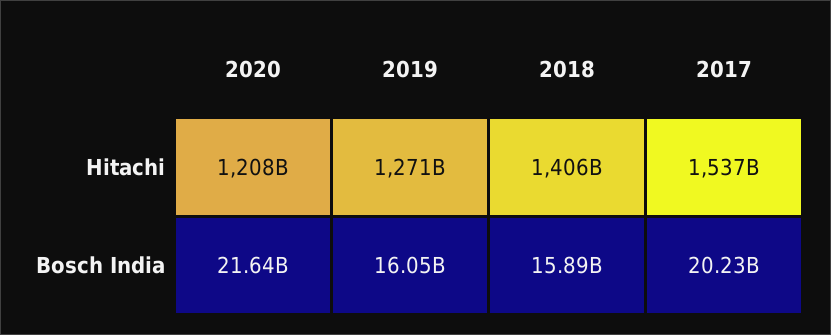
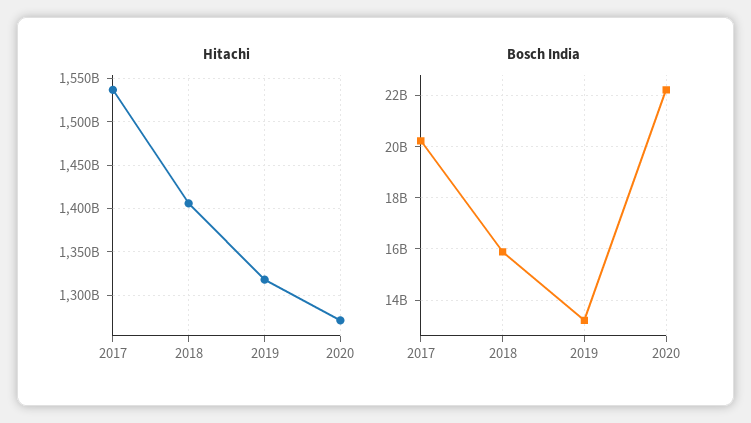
  {
    "Hitachi": {
-     "2020": 1208000000000,
+     "2020": 1270000000000,
-     "2019": 1271000000000,
+     "2019": 1320000000000,
      "2018": 1406000000000,
      "2017": 1537000000000
    },
    "Bosch India": {
-     "2020": 21640000000,
+     "2020": 22250000000,
-     "2019": 16050000000,
+     "2019": 13250000000,
      "2018": 15890000000,
      "2017": 20230000000
    }
  }

